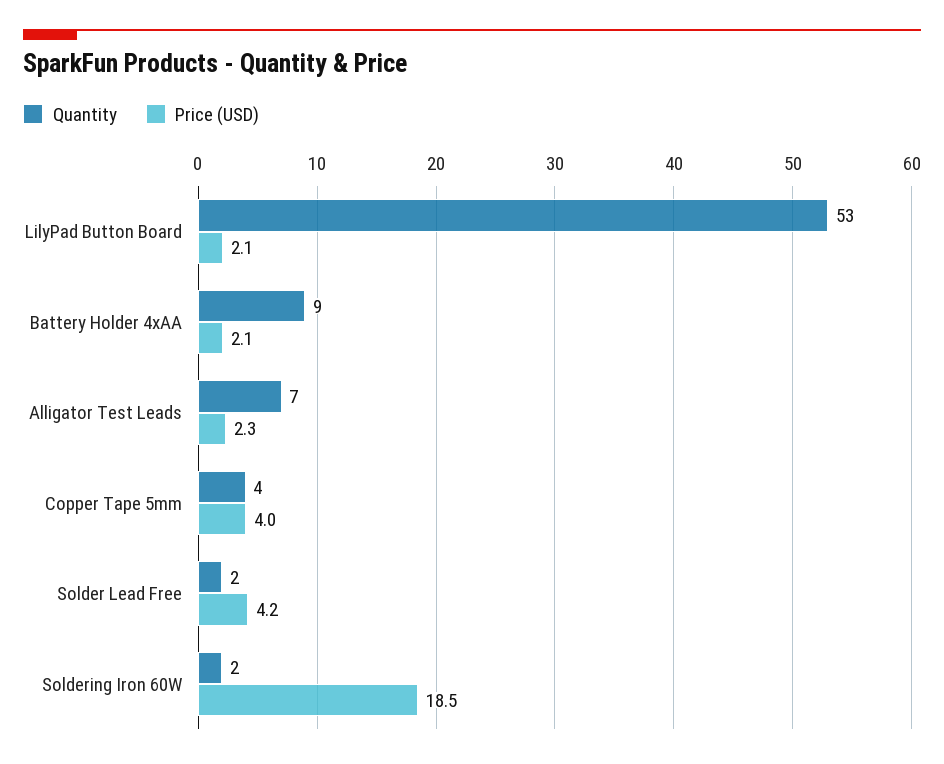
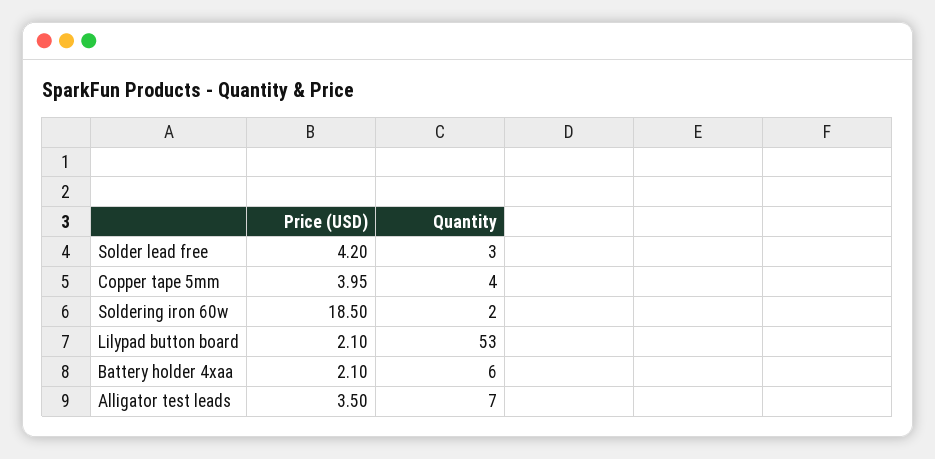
  {
    "Quantity": {
      "LilyPad Button Board": 53,
-     "Battery Holder 4xAA": 9,
+     "Battery Holder 4xAA": 6,
      "Alligator Test Leads": 7,
      "Copper Tape 5mm": 4,
-     "Solder Lead Free": 2,
+     "Solder Lead Free": 3,
      "Soldering Iron 60W": 2
    },
    "Price (USD)": {
      "LilyPad Button Board": 2.1,
      "Battery Holder 4xAA": 2.1,
-     "Alligator Test Leads": 2.3,
+     "Alligator Test Leads": 3.5,
      "Copper Tape 5mm": 3.95,
      "Solder Lead Free": 4.2,
      "Soldering Iron 60W": 18.5
    }
  }

